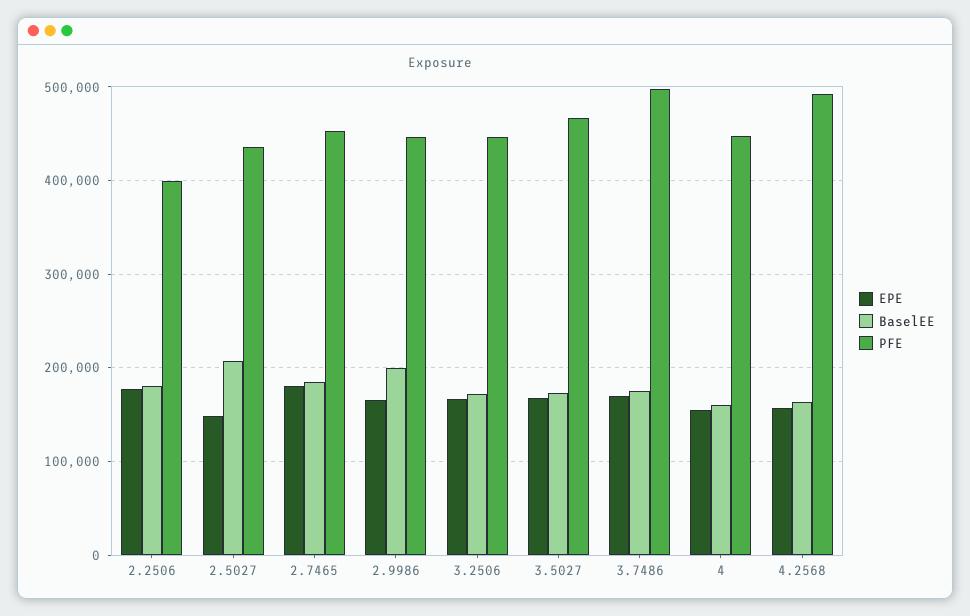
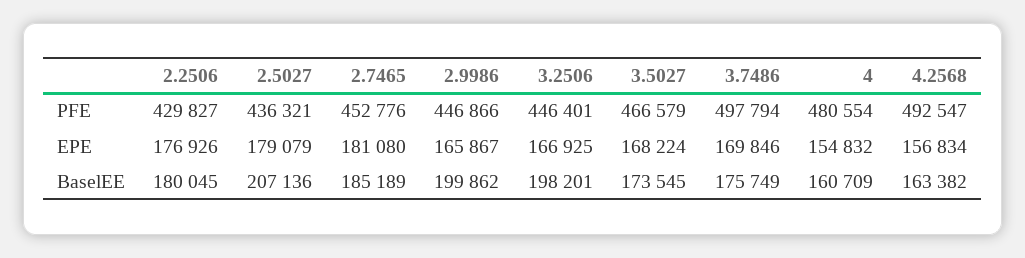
  {
    "EPE": {
      "2.2506": 176926,
-     "2.5027": 150000,
+     "2.5027": 179079,
      "2.7465": 181080,
      "2.9986": 165867,
      "3.2506": 166925,
      "3.5027": 168224,
      "3.7486": 169846,
      "4": 154832,
      "4.2568": 156834
    },
    "BaselEE": {
      "2.2506": 180045,
      "2.5027": 207136,
      "2.7465": 185189,
      "2.9986": 199862,
-     "3.2506": 170000,
+     "3.2506": 198201,
      "3.5027": 173545,
      "3.7486": 175749,
      "4": 160709,
      "4.2568": 163382
    },
    "PFE": {
-     "2.2506": 400000,
+     "2.2506": 429827,
      "2.5027": 436321,
      "2.7465": 452776,
      "2.9986": 446866,
      "3.2506": 446401,
      "3.5027": 466579,
      "3.7486": 497794,
-     "4": 450000,
+     "4": 480554,
      "4.2568": 492547
    }
  }

